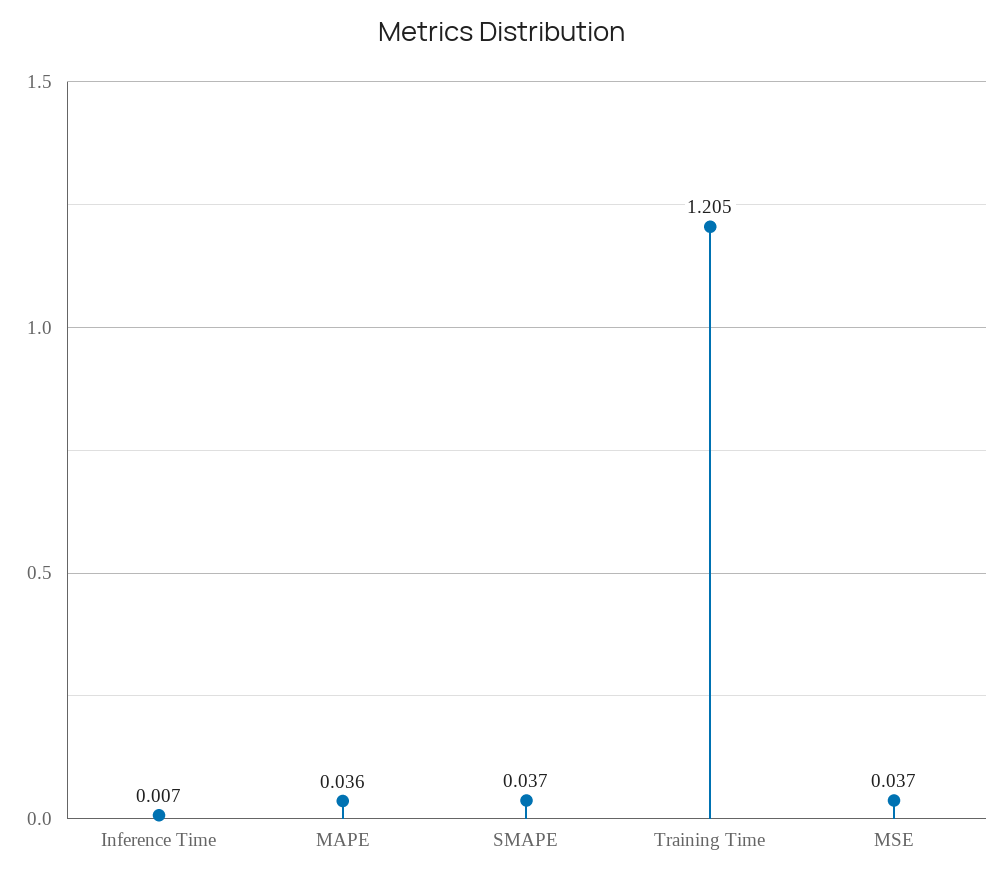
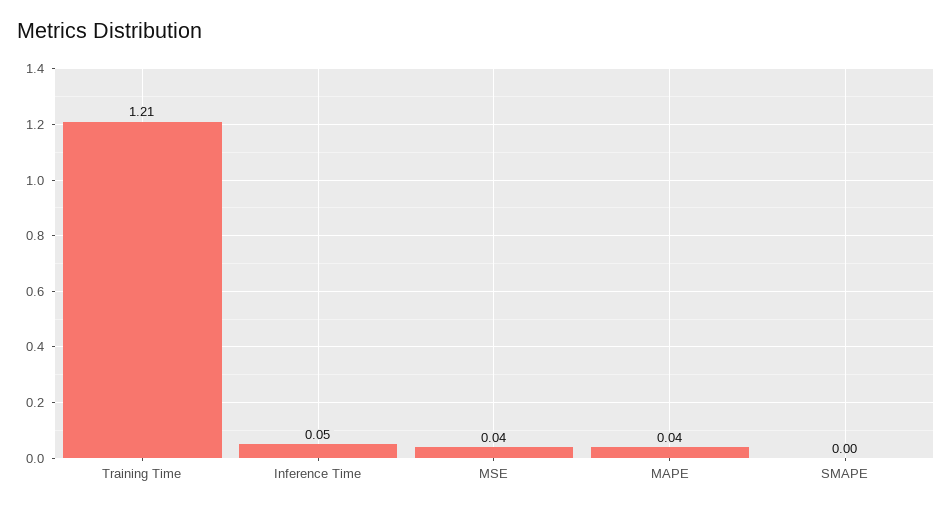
  {
-   "Inference Time": 0.007,
+   "Inference Time": 0.05,
    "MAPE": 0.036,
-   "SMAPE": 0.037,
+   "SMAPE": 0,
    "Training Time": 1.205,
    "MSE": 0.037
  }

